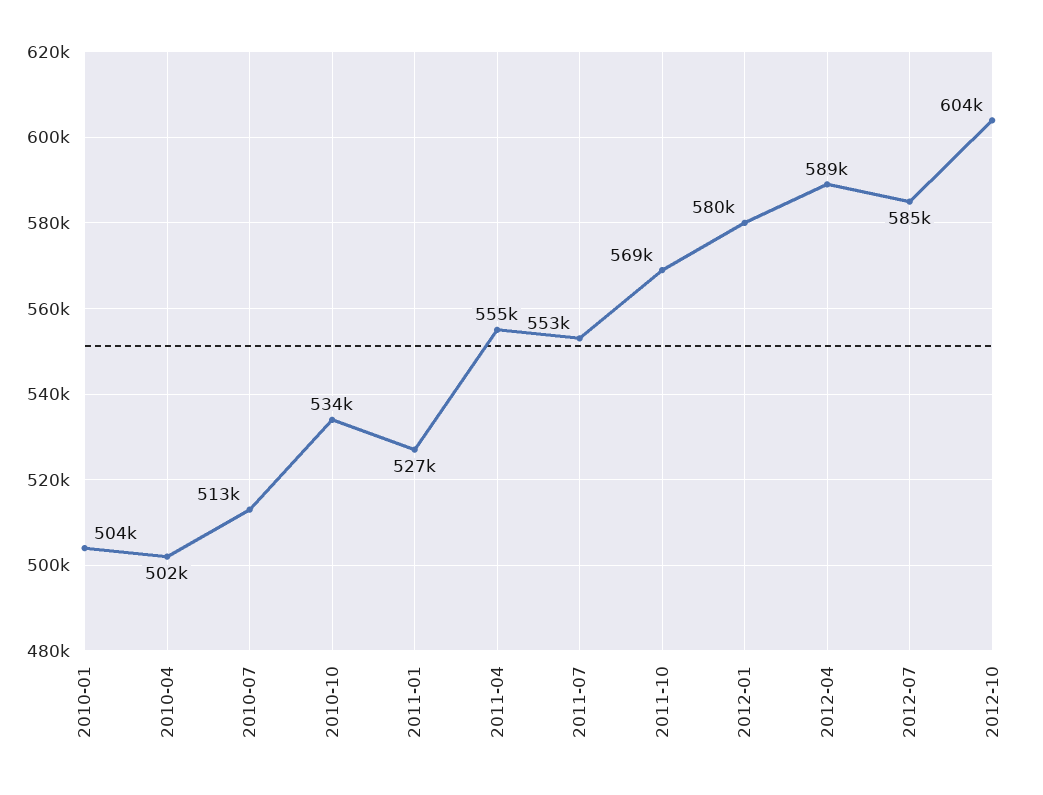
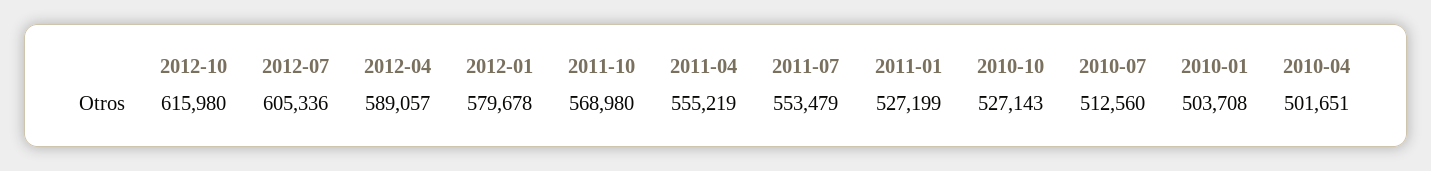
  {
    "2010-01": 503708,
    "2010-04": 501651,
    "2010-07": 512560,
-   "2010-10": 534000,
+   "2010-10": 527143,
    "2011-01": 527199,
    "2011-04": 555219,
    "2011-07": 553479,
    "2011-10": 568980,
    "2012-01": 579678,
    "2012-04": 589057,
-   "2012-07": 585000,
+   "2012-07": 605336,
-   "2012-10": 604000
+   "2012-10": 615980
  }

